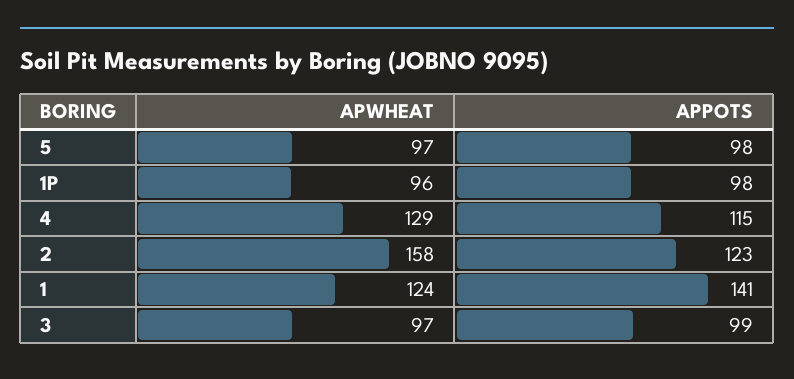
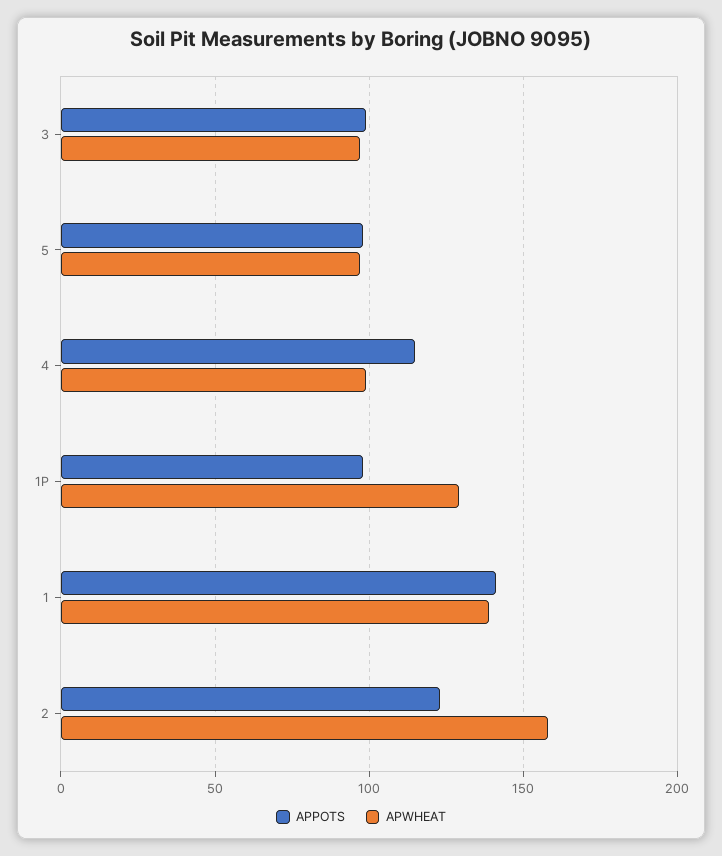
  {
    "APWHEAT": {
      "5": 97,
-     "1P": 96,
+     "1P": 130,
-     "4": 129,
+     "4": 100,
      "2": 158,
-     "1": 124,
+     "1": 140,
      "3": 97
    },
    "APPOTS": {
      "5": 98,
      "1P": 98,
      "4": 115,
      "2": 123,
      "1": 141,
      "3": 99
    }
  }

